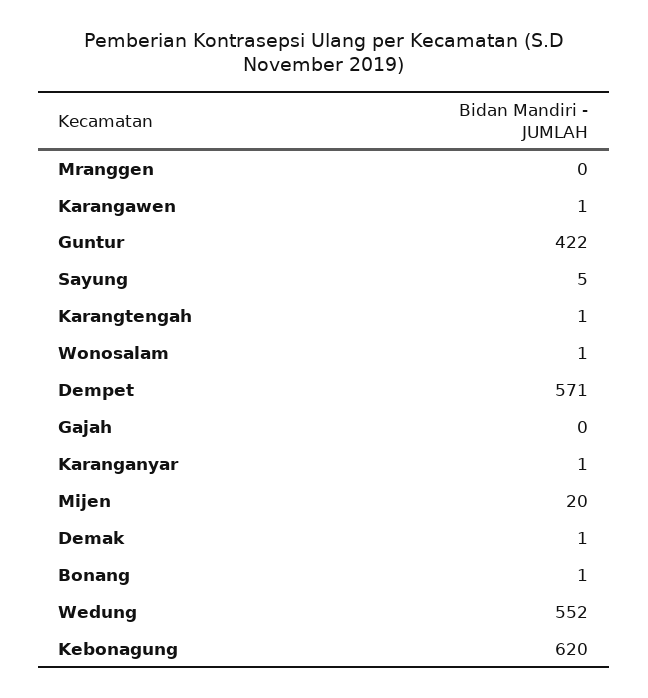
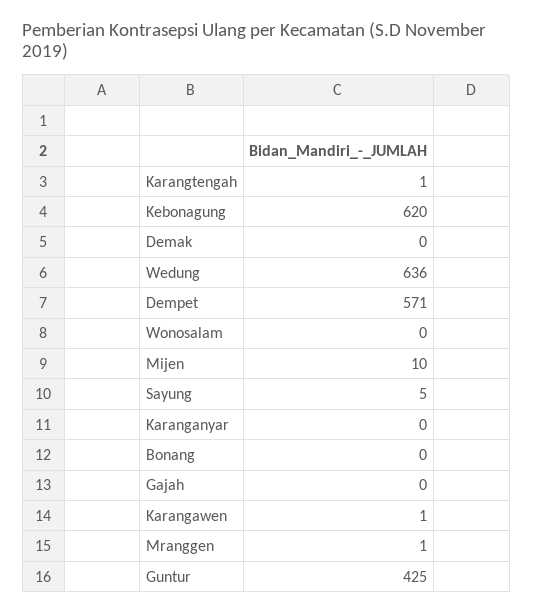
  {
-   "Mranggen": 0,
+   "Mranggen": 1,
    "Karangawen": 1,
-   "Guntur": 422,
+   "Guntur": 425,
    "Sayung": 5,
    "Karangtengah": 1,
-   "Wonosalam": 1,
+   "Wonosalam": 0,
    "Dempet": 571,
    "Gajah": 0,
-   "Karanganyar": 1,
+   "Karanganyar": 0,
-   "Mijen": 20,
+   "Mijen": 10,
-   "Demak": 1,
+   "Demak": 0,
-   "Bonang": 1,
+   "Bonang": 0,
-   "Wedung": 552,
+   "Wedung": 636,
    "Kebonagung": 620
  }

